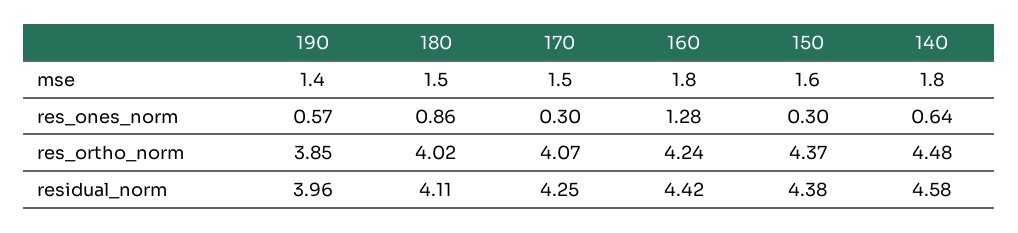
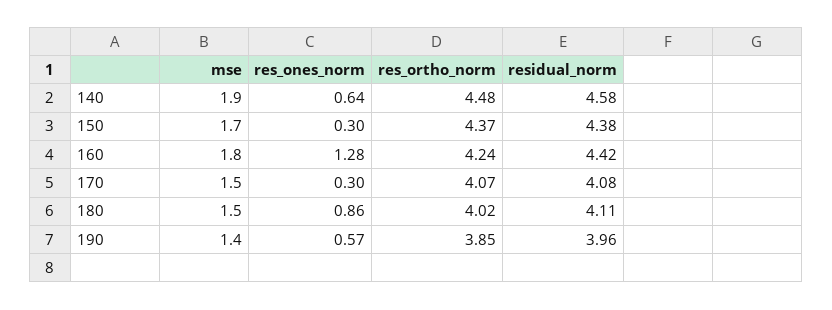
  {
    "190": {
      "mse": 1.4,
      "res_ones_norm": 0.57,
      "res_ortho_norm": 3.85,
      "residual_norm": 3.96
    },
    "180": {
      "mse": 1.5,
      "res_ones_norm": 0.86,
      "res_ortho_norm": 4.02,
      "residual_norm": 4.11
    },
    "170": {
      "mse": 1.5,
      "res_ones_norm": 0.3,
      "res_ortho_norm": 4.07,
-     "residual_norm": 4.25
+     "residual_norm": 4.08
    },
    "160": {
      "mse": 1.8,
      "res_ones_norm": 1.28,
      "res_ortho_norm": 4.24,
      "residual_norm": 4.42
    },
    "150": {
-     "mse": 1.6,
+     "mse": 1.7,
      "res_ones_norm": 0.3,
      "res_ortho_norm": 4.37,
      "residual_norm": 4.38
    },
    "140": {
-     "mse": 1.8,
+     "mse": 1.9,
      "res_ones_norm": 0.64,
      "res_ortho_norm": 4.48,
      "residual_norm": 4.58
    }
  }

